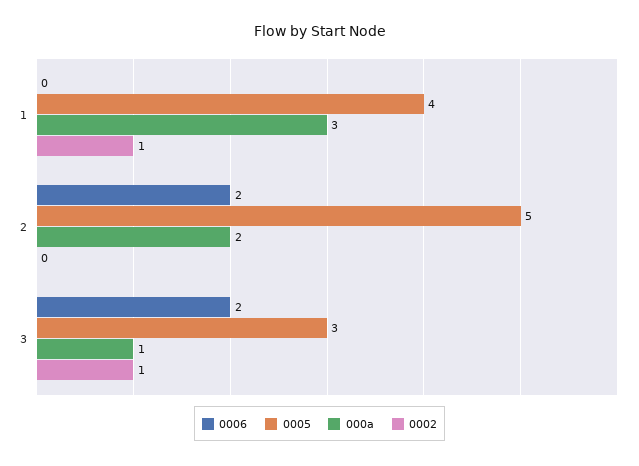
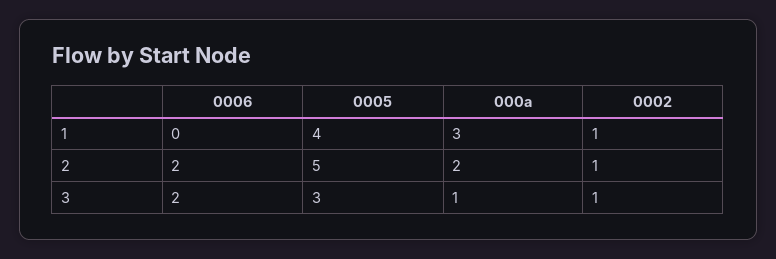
  {
    "0006": {
      "1": 0,
      "2": 2,
      "3": 2
    },
    "0005": {
      "1": 4,
      "2": 5,
      "3": 3
    },
    "000a": {
      "1": 3,
      "2": 2,
      "3": 1
    },
    "0002": {
      "1": 1,
-     "2": 0,
+     "2": 1,
      "3": 1
    }
  }

